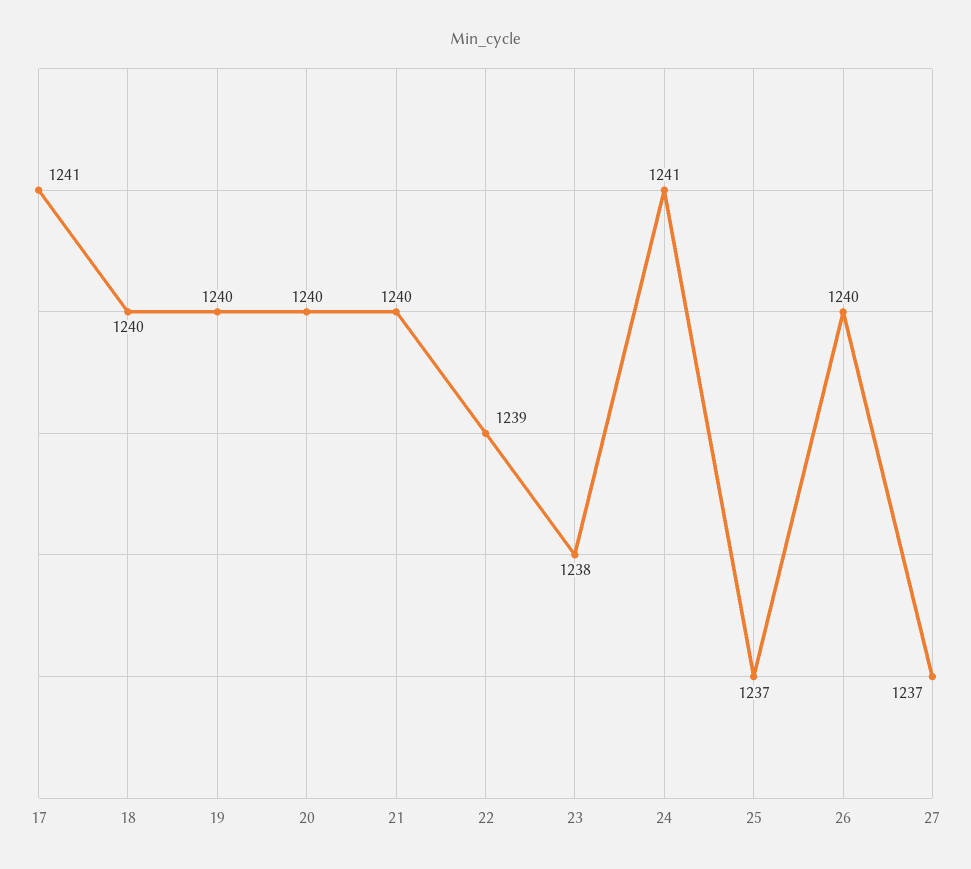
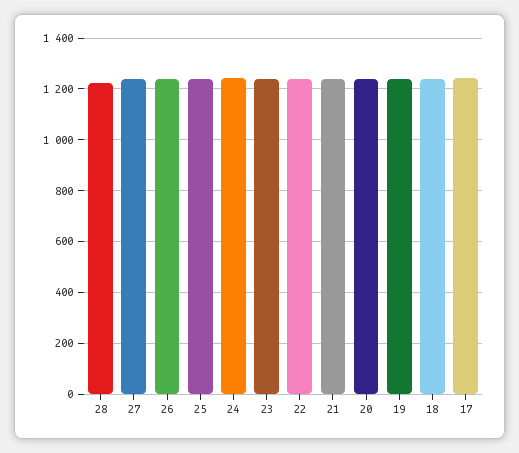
  {
    "17": 1241,
    "18": 1240,
    "19": 1240,
    "20": 1240,
    "21": 1240,
    "22": 1239,
    "23": 1238,
    "24": 1241,
    "25": 1237,
    "26": 1240,
-   "27": 1237
+   "27": 1237,
+   "28": 1225
  }

